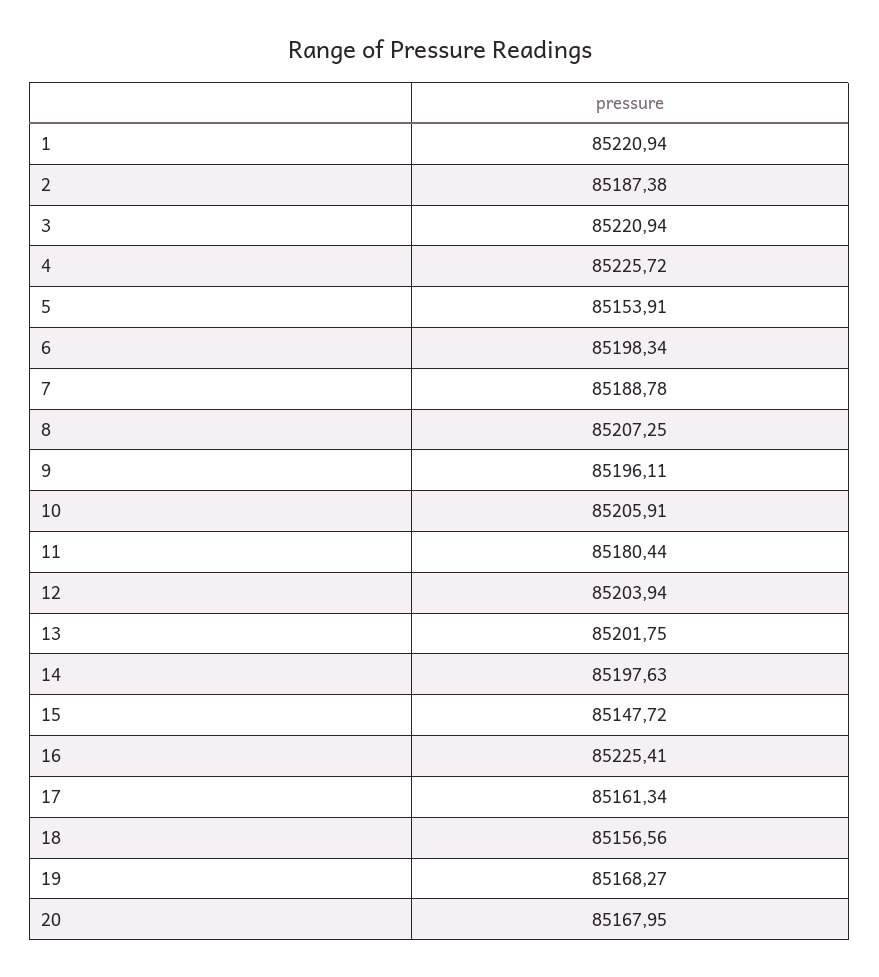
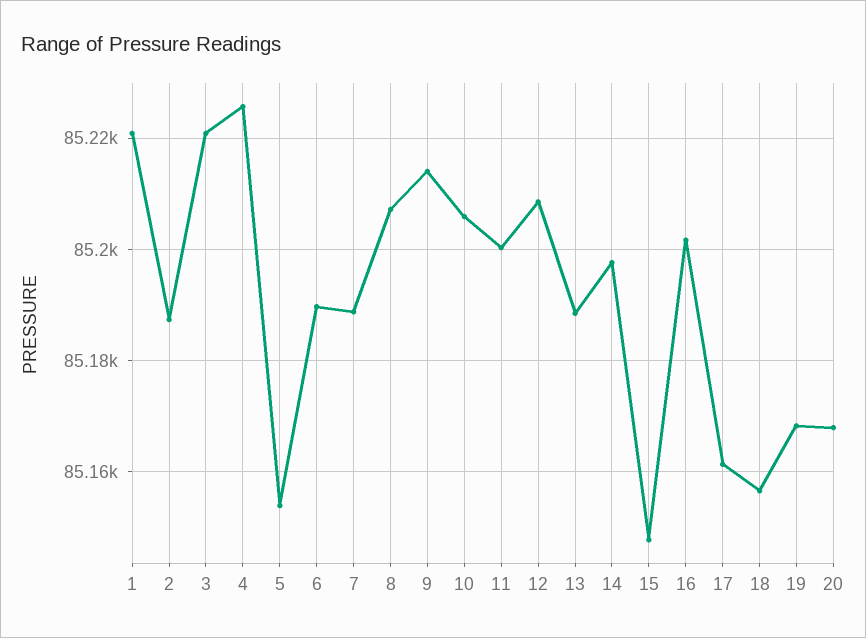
  {
    "1": 85220.94,
    "2": 85187.38,
    "3": 85220.94,
    "4": 85225.72,
    "5": 85153.91,
-   "6": 85198.34,
+   "6": 85190,
    "7": 85188.78,
    "8": 85207.25,
-   "9": 85196.11,
+   "9": 85214,
    "10": 85205.91,
-   "11": 85180.44,
+   "11": 85200,
-   "12": 85203.94,
+   "12": 85208,
-   "13": 85201.75,
+   "13": 85188,
    "14": 85197.63,
    "15": 85147.72,
-   "16": 85225.41,
+   "16": 85202,
    "17": 85161.34,
    "18": 85156.56,
    "19": 85168.27,
    "20": 85167.95
  }

